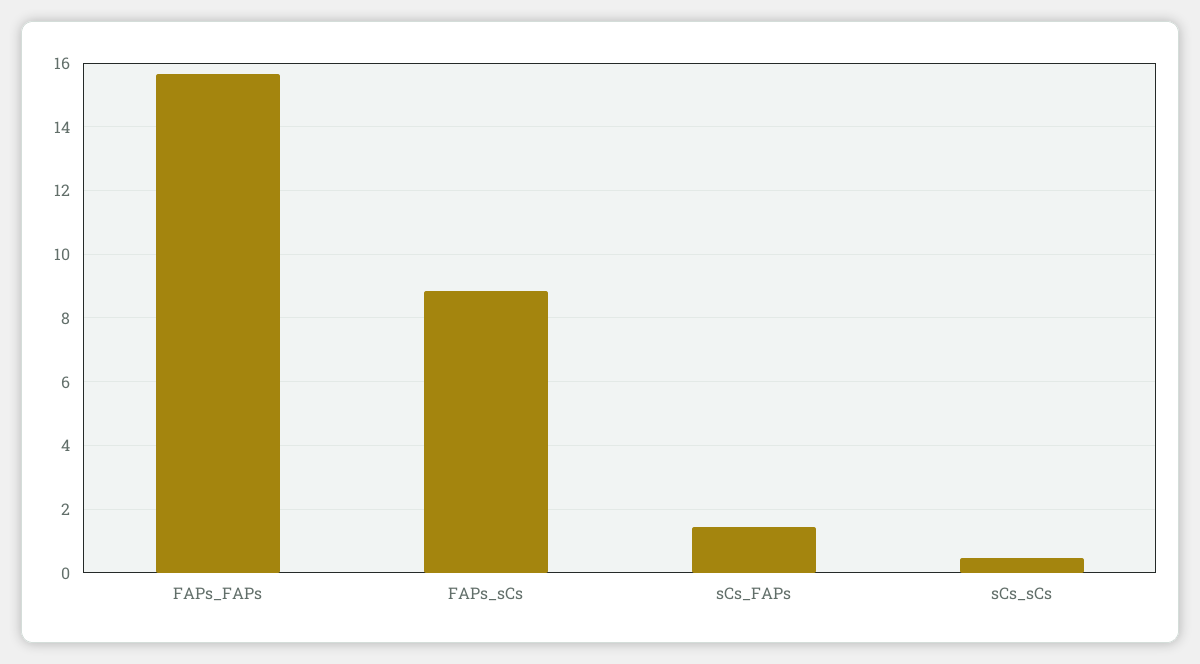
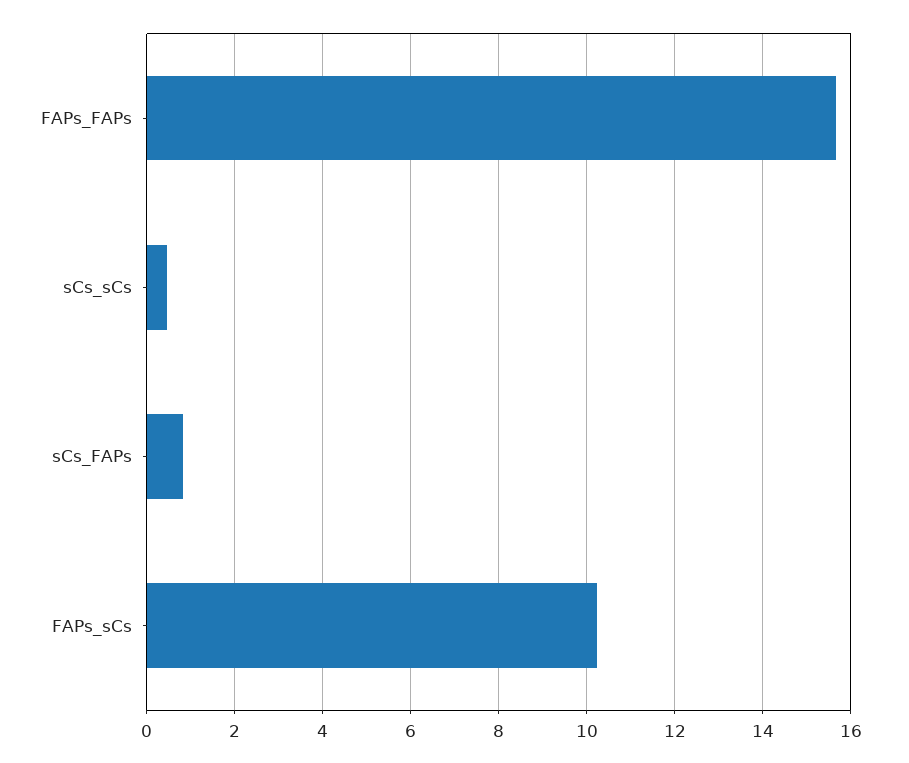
  {
    "FAPs_FAPs": 15.6,
-   "FAPs_sCs": 8.8,
+   "FAPs_sCs": 10.2,
-   "sCs_FAPs": 1.4,
+   "sCs_FAPs": 0.8,
    "sCs_sCs": 0.4
  }

